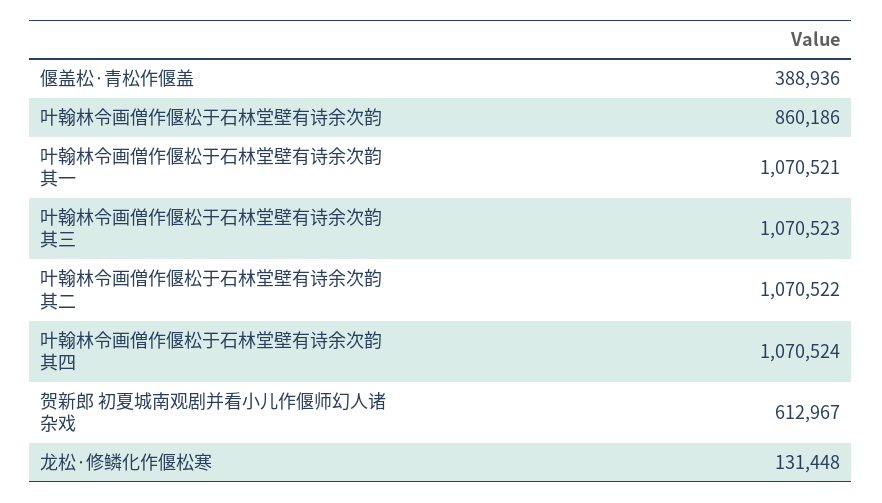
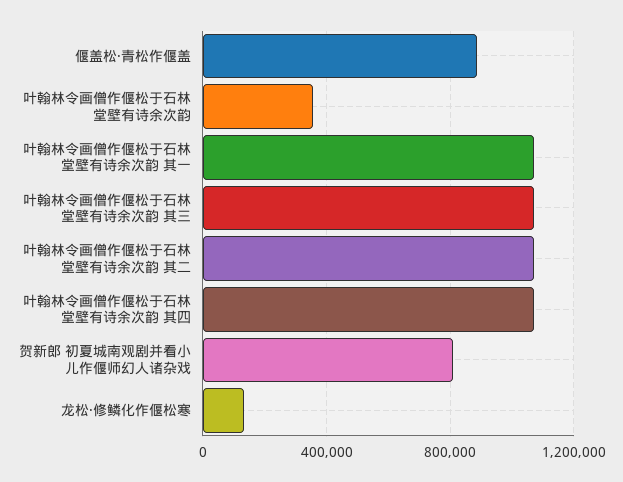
  {
-   "偃盖松·青松作偃盖": 388936,
+   "偃盖松·青松作偃盖": 900000,
-   "叶翰林令画僧作偃松于石林堂壁有诗余次韵": 860186,
+   "叶翰林令画僧作偃松于石林堂壁有诗余次韵": 350000,
    "叶翰林令画僧作偃松于石林堂壁有诗余次韵 其一": 1070521,
    "叶翰林令画僧作偃松于石林堂壁有诗余次韵 其三": 1070523,
    "叶翰林令画僧作偃松于石林堂壁有诗余次韵 其二": 1070522,
    "叶翰林令画僧作偃松于石林堂壁有诗余次韵 其四": 1070524,
-   "贺新郎 初夏城南观剧并看小儿作偃师幻人诸杂戏": 612967,
+   "贺新郎 初夏城南观剧并看小儿作偃师幻人诸杂戏": 800000,
    "龙松·修鳞化作偃松寒": 131448
  }

